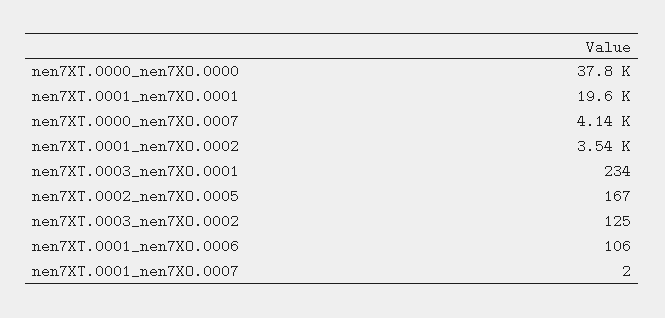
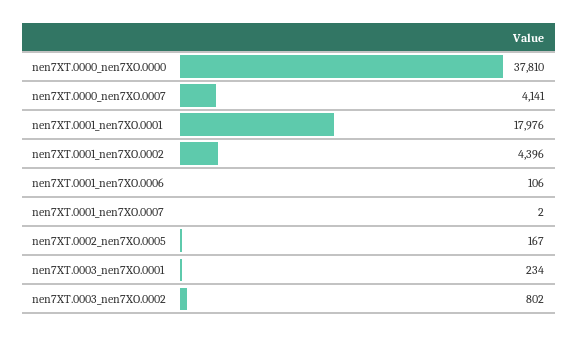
  {
    "nen7XT.0000_nen7XO.0000": 37810,
-   "nen7XT.0001_nen7XO.0001": 19600,
+   "nen7XT.0001_nen7XO.0001": 17976,
    "nen7XT.0000_nen7XO.0007": 4141,
-   "nen7XT.0001_nen7XO.0002": 3540,
+   "nen7XT.0001_nen7XO.0002": 4396,
    "nen7XT.0003_nen7XO.0001": 234,
    "nen7XT.0002_nen7XO.0005": 167,
-   "nen7XT.0003_nen7XO.0002": 125,
+   "nen7XT.0003_nen7XO.0002": 802,
    "nen7XT.0001_nen7XO.0006": 106,
    "nen7XT.0001_nen7XO.0007": 2
  }

